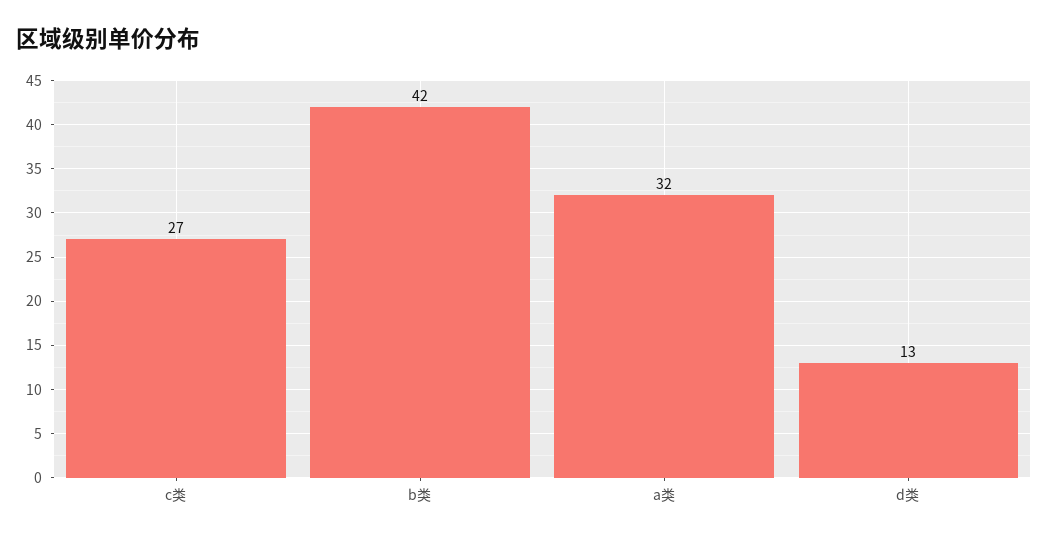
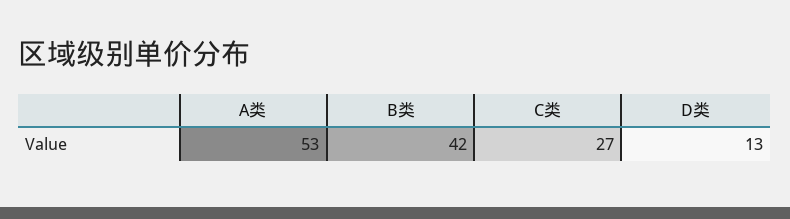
  {
    "c类": 27,
    "b类": 42,
-   "a类": 32,
+   "a类": 53,
    "d类": 13
  }

